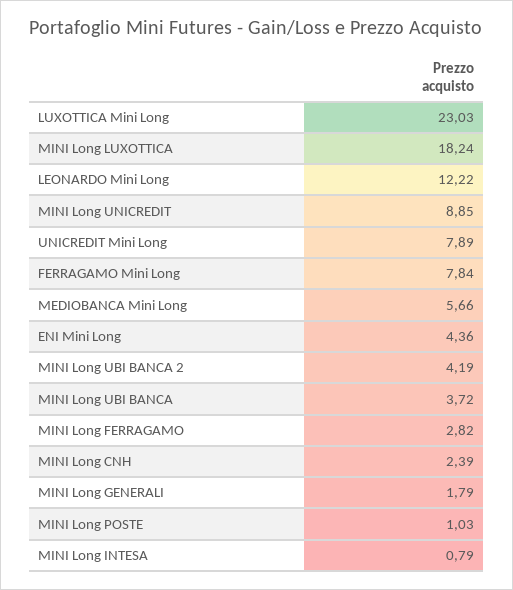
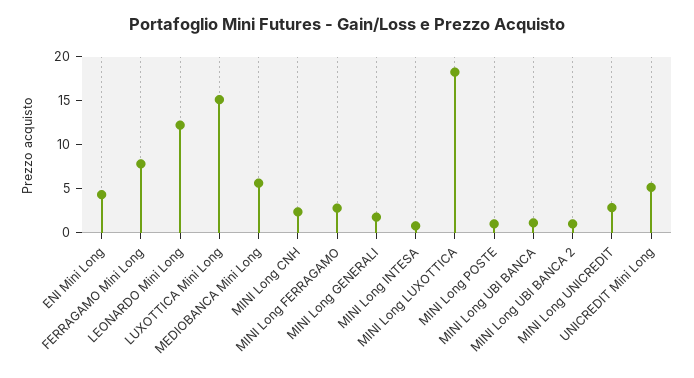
  {
-   "LUXOTTICA Mini Long": 23.03,
+   "LUXOTTICA Mini Long": 15,
    "MINI Long LUXOTTICA": 18.24,
    "LEONARDO Mini Long": 12.22,
-   "MINI Long UNICREDIT": 8.85,
+   "MINI Long UNICREDIT": 3,
-   "UNICREDIT Mini Long": 7.89,
+   "UNICREDIT Mini Long": 5,
    "FERRAGAMO Mini Long": 7.84,
    "MEDIOBANCA Mini Long": 5.66,
    "ENI Mini Long": 4.36,
-   "MINI Long UBI BANCA 2": 4.19,
+   "MINI Long UBI BANCA 2": 1,
-   "MINI Long UBI BANCA": 3.72,
+   "MINI Long UBI BANCA": 1,
    "MINI Long FERRAGAMO": 2.82,
    "MINI Long CNH": 2.39,
    "MINI Long GENERALI": 1.79,
    "MINI Long POSTE": 1.03,
    "MINI Long INTESA": 0.79
  }

